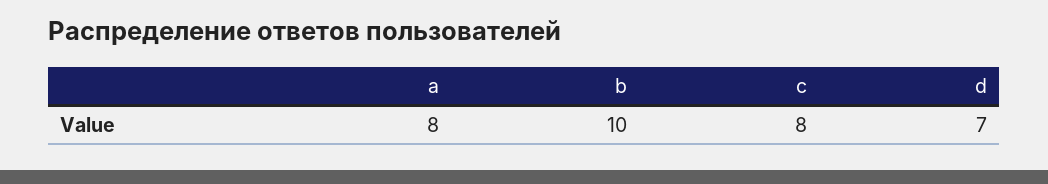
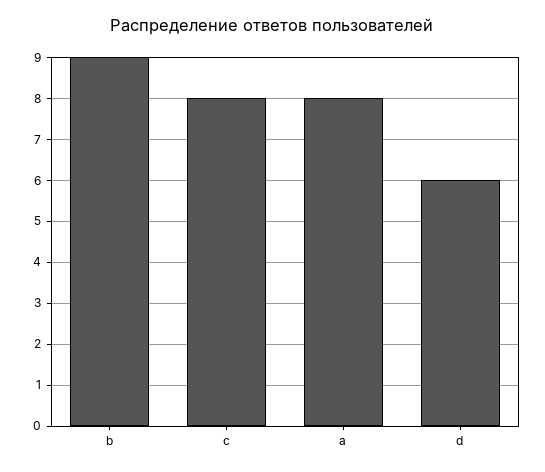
  {
    "a": 8,
-   "b": 10,
+   "b": 9,
    "c": 8,
-   "d": 7
+   "d": 6
  }

